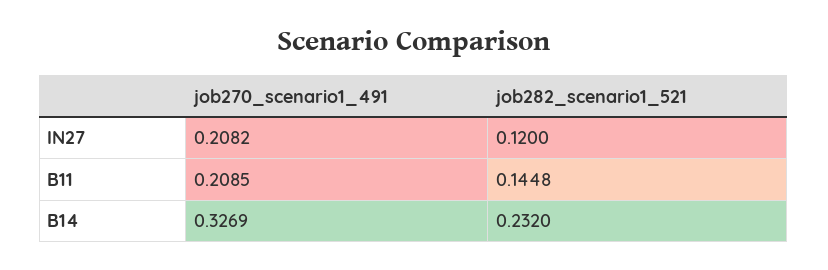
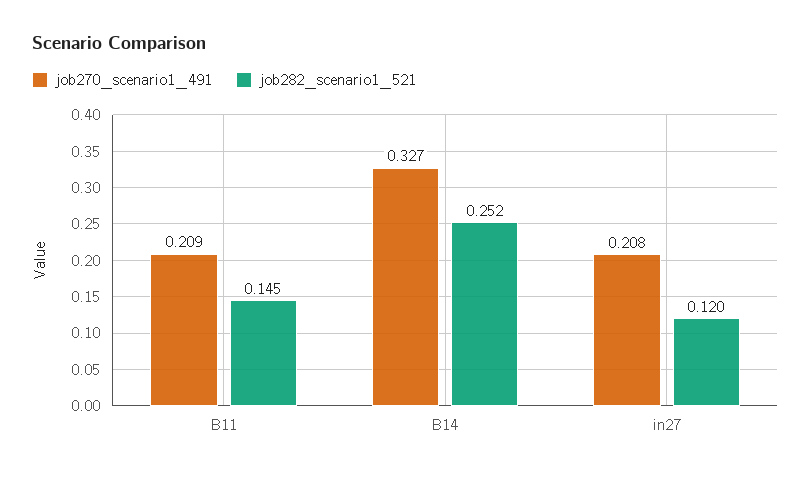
  {
    "job270_scenario1_491": {
      "IN27": 0.2082,
      "B11": 0.2085,
      "B14": 0.3269
    },
    "job282_scenario1_521": {
      "IN27": 0.12,
      "B11": 0.1448,
-     "B14": 0.232
+     "B14": 0.252
    }
  }

